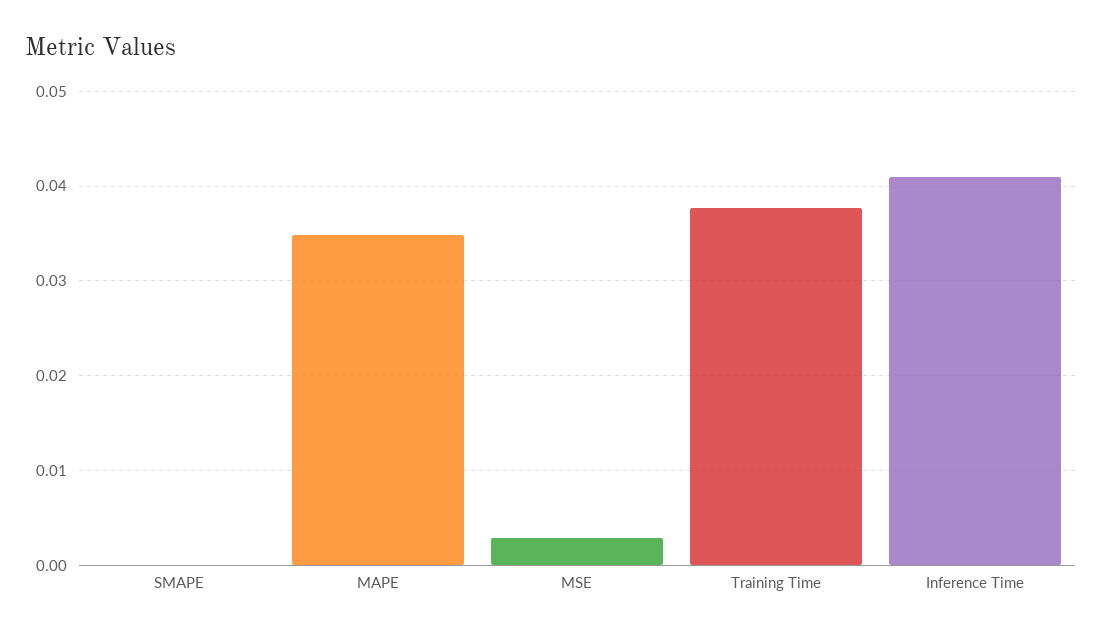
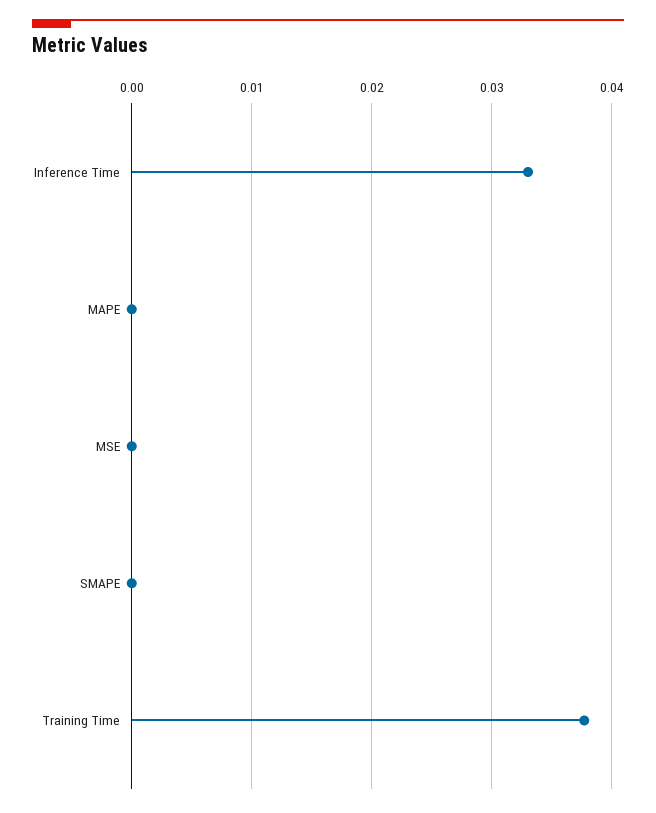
  {
    "SMAPE": 0,
-   "MAPE": 0.035,
+   "MAPE": 0,
-   "MSE": 0.003,
+   "MSE": 0,
    "Training Time": 0.038,
-   "Inference Time": 0.041
+   "Inference Time": 0.033
  }

